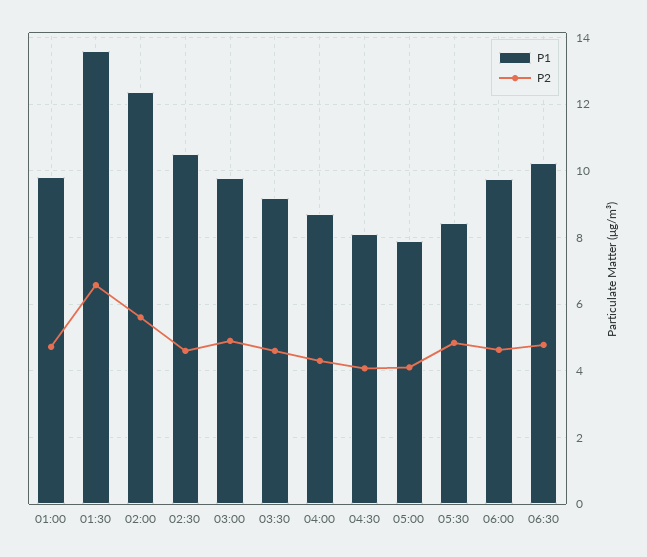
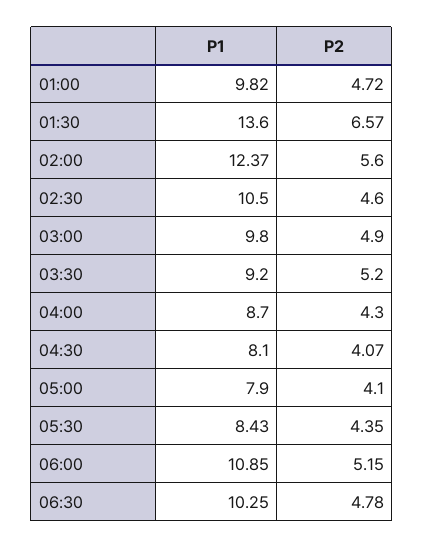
  {
    "P1": {
      "01:00": 9.82,
      "01:30": 13.6,
      "02:00": 12.37,
      "02:30": 10.5,
      "03:00": 9.8,
      "03:30": 9.2,
      "04:00": 8.7,
      "04:30": 8.1,
      "05:00": 7.9,
      "05:30": 8.43,
-     "06:00": 9.8,
+     "06:00": 10.85,
      "06:30": 10.25
    },
    "P2": {
      "01:00": 4.72,
      "01:30": 6.57,
      "02:00": 5.6,
      "02:30": 4.6,
      "03:00": 4.9,
-     "03:30": 4.6,
+     "03:30": 5.2,
      "04:00": 4.3,
      "04:30": 4.07,
      "05:00": 4.1,
-     "05:30": 4.8,
+     "05:30": 4.35,
-     "06:00": 4.6,
+     "06:00": 5.15,
      "06:30": 4.78
    }
  }

